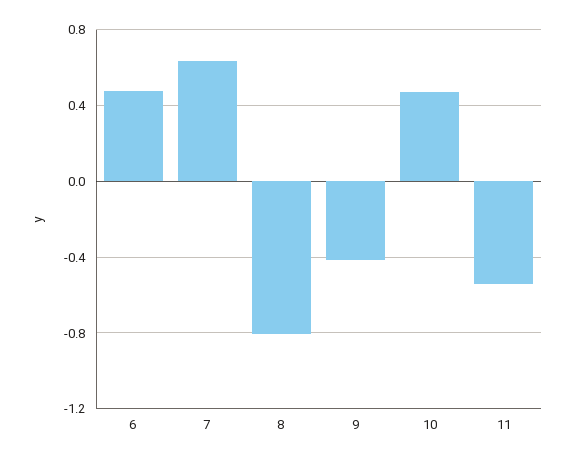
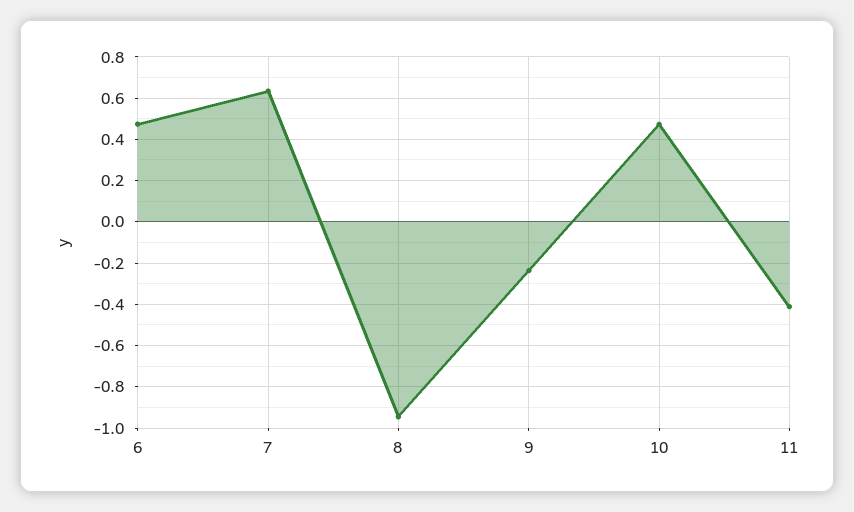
  {
    "6": 0.45,
    "7": 0.65,
-   "8": -0.8,
+   "8": -0.95,
-   "9": -0.4,
+   "9": -0.25,
    "10": 0.45,
-   "11": -0.55
+   "11": -0.4
  }

